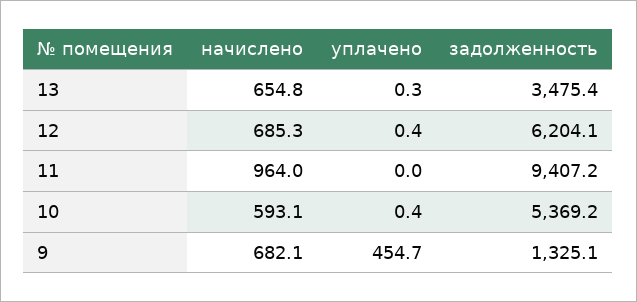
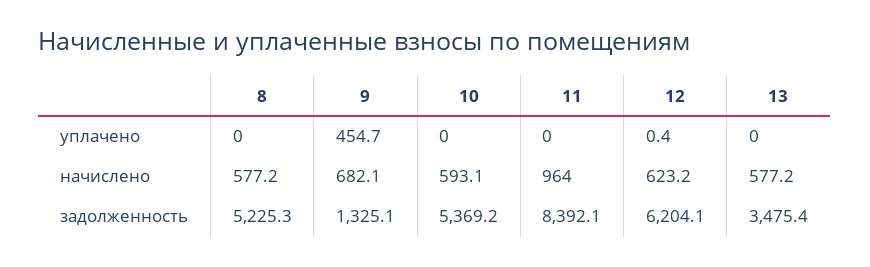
  {
    "начислено": {
-     "13": 654.8,
+     "13": 577.2,
-     "12": 685.3,
+     "12": 623.2,
      "11": 964,
      "10": 593.1,
-     "9": 682.1
+     "9": 682.1,
+     "8": 577.2
    },
    "уплачено": {
-     "13": 0.3,
+     "13": 0,
      "12": 0.4,
      "11": 0,
-     "10": 0.4,
+     "10": 0,
-     "9": 454.7
+     "9": 454.7,
+     "8": 0
    },
    "задолженность": {
      "13": 3475.4,
      "12": 6204.1,
-     "11": 9407.2,
+     "11": 8392.1,
      "10": 5369.2,
-     "9": 1325.1
+     "9": 1325.1,
+     "8": 5225.3
    }
  }

